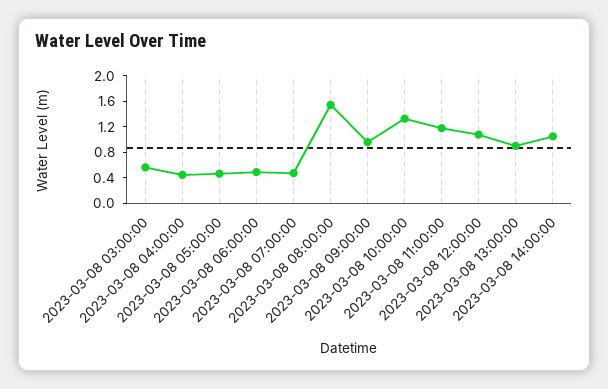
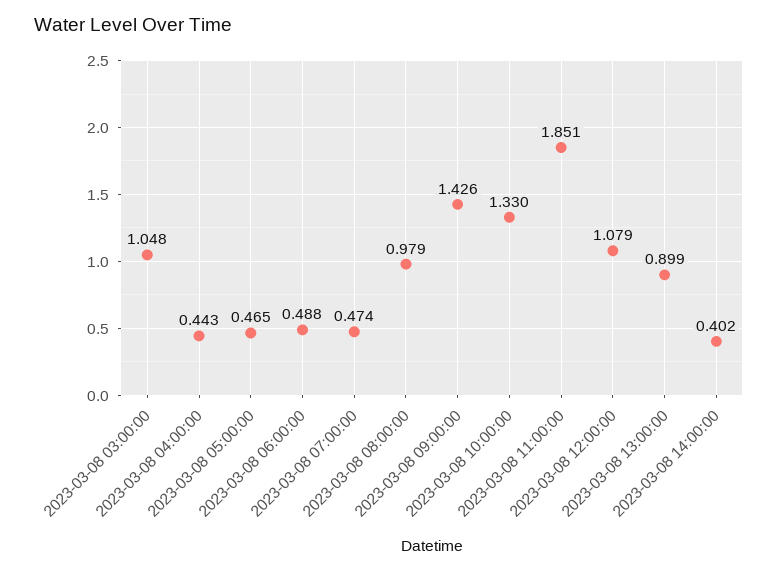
  {
-   "2023-03-08 03:00:00": 0.6,
+   "2023-03-08 03:00:00": 1.048,
    "2023-03-08 04:00:00": 0.443,
    "2023-03-08 05:00:00": 0.465,
    "2023-03-08 06:00:00": 0.488,
    "2023-03-08 07:00:00": 0.474,
-   "2023-03-08 08:00:00": 1.6,
+   "2023-03-08 08:00:00": 0.979,
-   "2023-03-08 09:00:00": 1,
+   "2023-03-08 09:00:00": 1.426,
    "2023-03-08 10:00:00": 1.33,
-   "2023-03-08 11:00:00": 1.2,
+   "2023-03-08 11:00:00": 1.851,
    "2023-03-08 12:00:00": 1.079,
    "2023-03-08 13:00:00": 0.899,
-   "2023-03-08 14:00:00": 1
+   "2023-03-08 14:00:00": 0.402
  }

